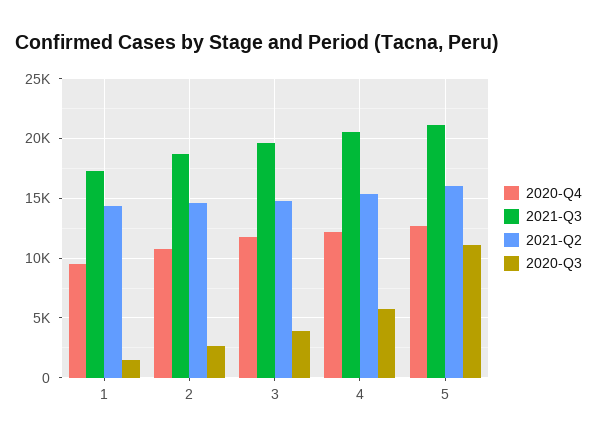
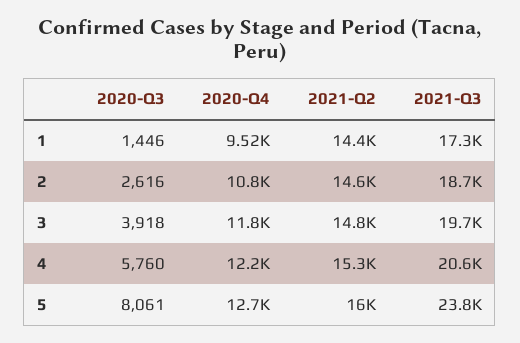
  {
    "2020-Q4": {
      "1": 9520,
      "2": 10800,
      "3": 11800,
      "4": 12200,
      "5": 12700
    },
    "2021-Q3": {
      "1": 17300,
      "2": 18700,
      "3": 19700,
      "4": 20600,
-     "5": 21000
+     "5": 23800
    },
    "2021-Q2": {
      "1": 14400,
      "2": 14600,
      "3": 14800,
      "4": 15300,
      "5": 16000
    },
    "2020-Q3": {
      "1": 1446,
      "2": 2616,
      "3": 3918,
      "4": 5760,
-     "5": 11000
+     "5": 8061
    }
  }

